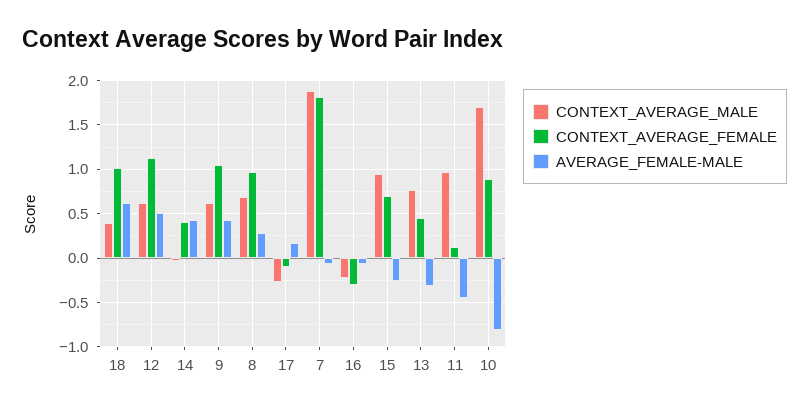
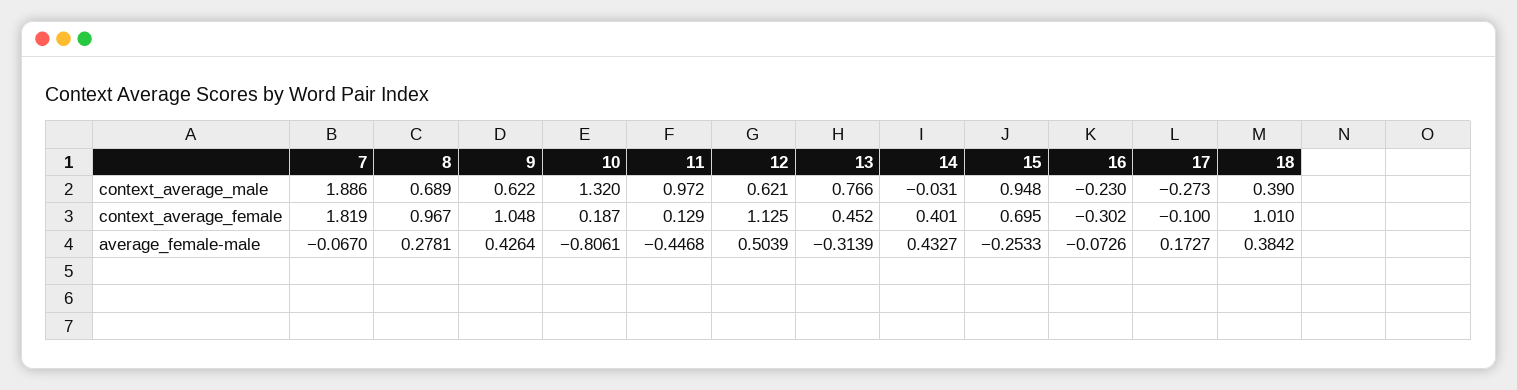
  {
    "CONTEXT_AVERAGE_MALE": {
      "18": 0.39,
      "12": 0.621,
      "14": -0.031,
      "9": 0.622,
      "8": 0.689,
      "17": -0.273,
      "7": 1.886,
      "16": -0.23,
      "15": 0.948,
      "13": 0.766,
      "11": 0.972,
-     "10": 1.7
+     "10": 1.32
    },
    "CONTEXT_AVERAGE_FEMALE": {
      "18": 1.01,
      "12": 1.125,
      "14": 0.401,
      "9": 1.048,
      "8": 0.967,
      "17": -0.1,
      "7": 1.819,
      "16": -0.302,
      "15": 0.695,
      "13": 0.452,
      "11": 0.129,
-     "10": 0.9
+     "10": 0.187
    },
    "AVERAGE_FEMALE-MALE": {
-     "18": 0.6,
+     "18": 0.3842,
      "12": 0.5039,
      "14": 0.4327,
      "9": 0.4264,
      "8": 0.2781,
      "17": 0.1727,
      "7": -0.067,
      "16": -0.0726,
      "15": -0.2533,
      "13": -0.3139,
      "11": -0.4468,
      "10": -0.8061
    }
  }

